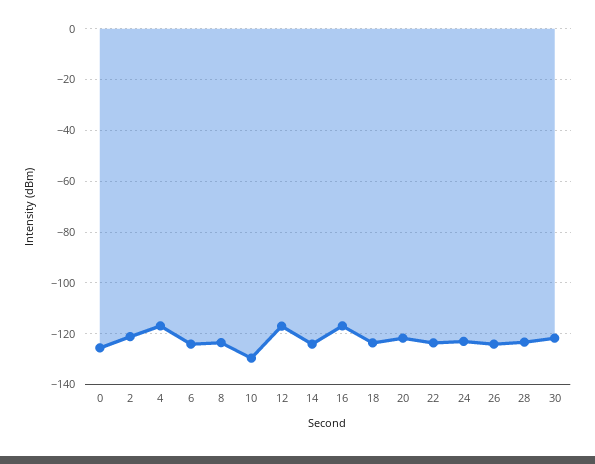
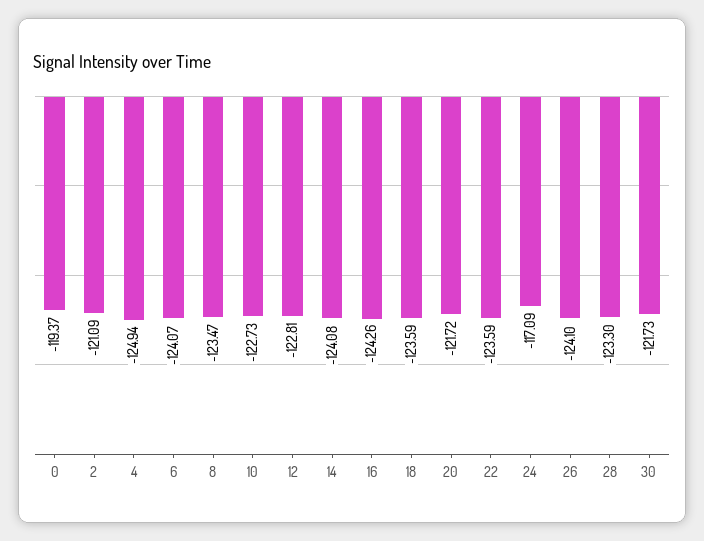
  {
-   "0": -125,
+   "0": -119.37,
    "2": -121.09,
-   "4": -117.5,
+   "4": -124.94,
    "6": -124.07,
    "8": -123.47,
-   "10": -130,
+   "10": -122.73,
-   "12": -117.5,
+   "12": -122.81,
    "14": -124.08,
-   "16": -117.5,
+   "16": -124.26,
    "18": -123.59,
    "20": -121.72,
    "22": -123.59,
-   "24": -122.5,
+   "24": -117.09,
    "26": -124.1,
    "28": -123.3,
    "30": -121.73
  }

